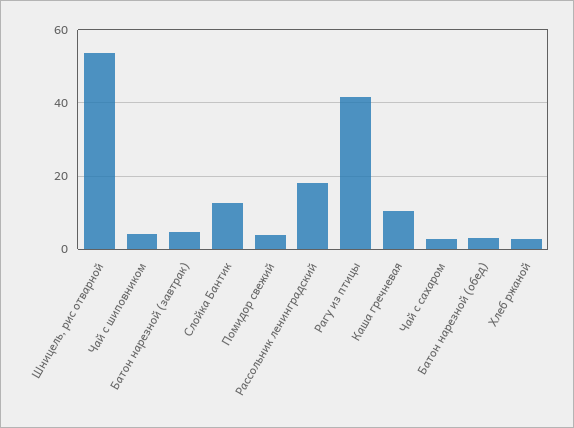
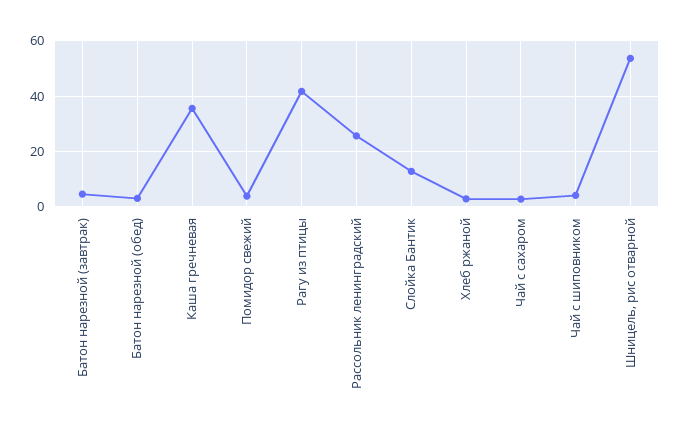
  {
    "Шницель, рис отварной": 54,
    "Чай с шиповником": 4,
    "Батон нарезной (завтрак)": 4,
    "Слойка Бантик": 12,
    "Помидор свежий": 4,
-   "Рассольник ленинградский": 18,
+   "Рассольник ленинградский": 25,
    "Рагу из птицы": 42,
-   "Каша гречневая": 10,
+   "Каша гречневая": 35,
    "Чай с сахаром": 2,
    "Батон нарезной (обед)": 4,
    "Хлеб ржаной": 2
  }

